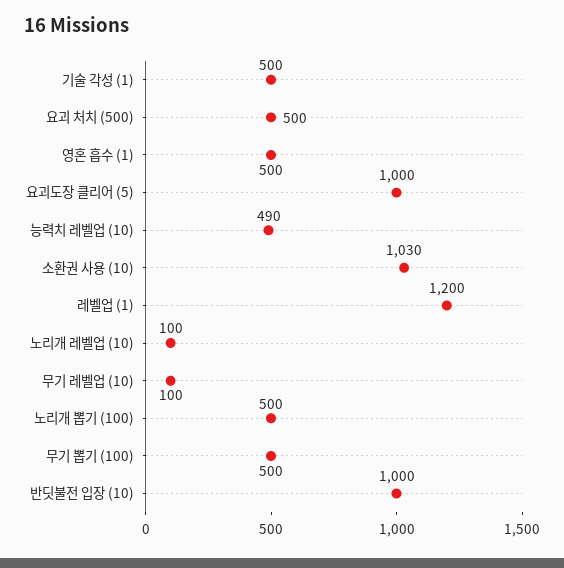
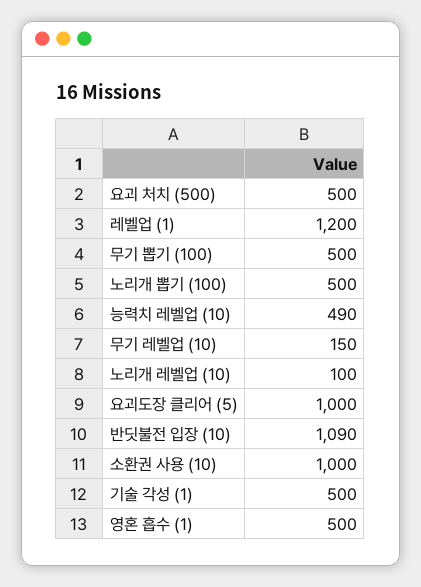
  {
    "기술 각성 (1)": 500,
    "요괴 처치 (500)": 500,
    "영혼 흡수 (1)": 500,
    "요괴도장 클리어 (5)": 1000,
    "능력치 레벨업 (10)": 490,
-   "소환권 사용 (10)": 1030,
+   "소환권 사용 (10)": 1000,
    "레벨업 (1)": 1200,
    "노리개 레벨업 (10)": 100,
-   "무기 레벨업 (10)": 100,
+   "무기 레벨업 (10)": 150,
    "노리개 뽑기 (100)": 500,
    "무기 뽑기 (100)": 500,
-   "반딧불전 입장 (10)": 1000
+   "반딧불전 입장 (10)": 1090
  }

